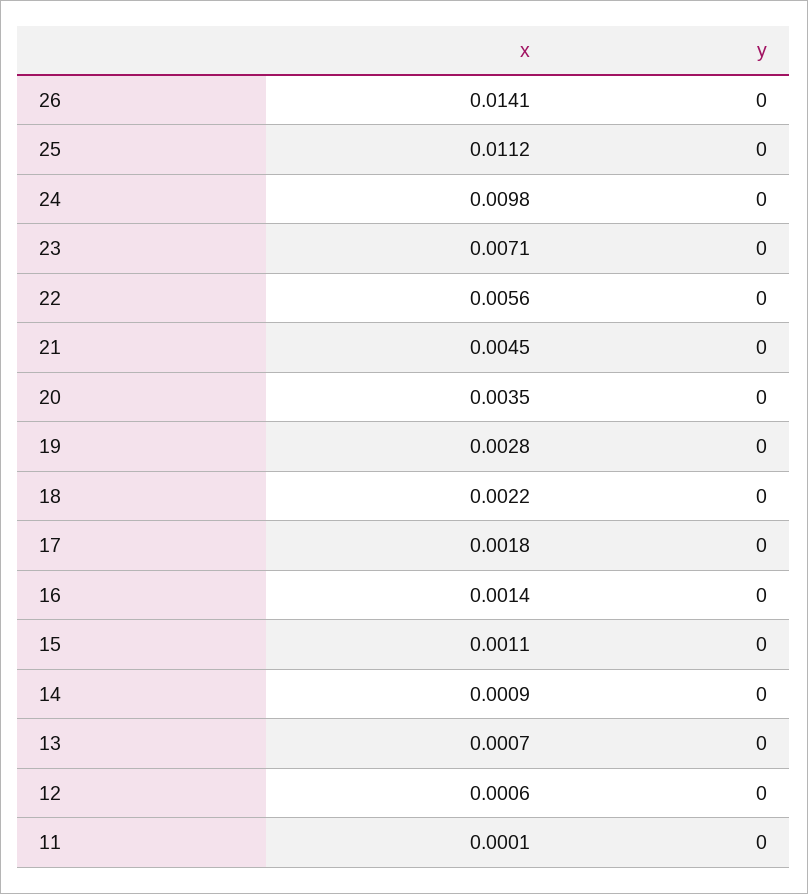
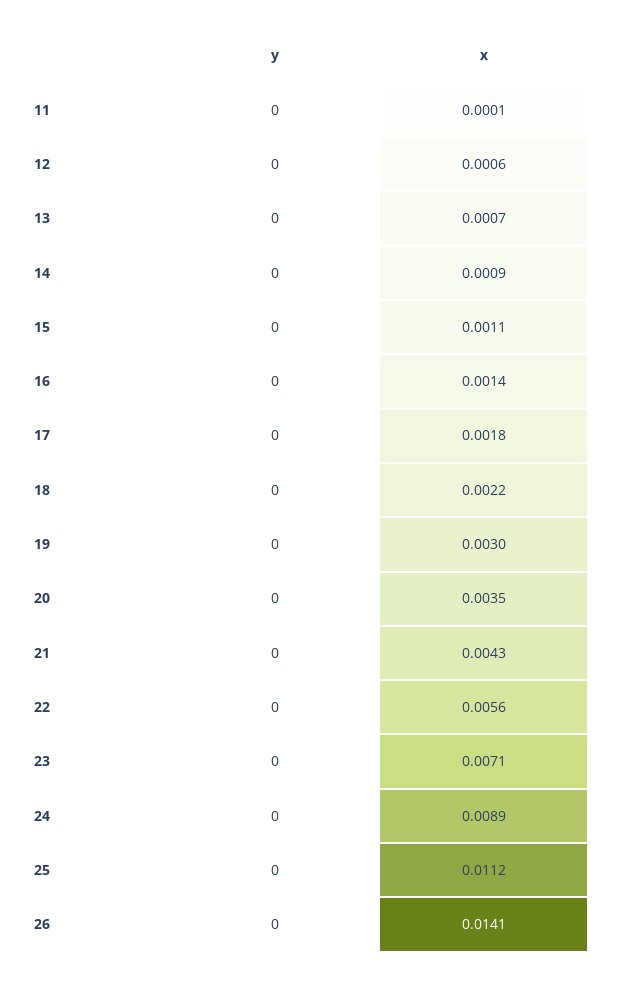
  {
    "x": {
      "26": 0.0141,
      "25": 0.0112,
-     "24": 0.0098,
+     "24": 0.0089,
      "23": 0.0071,
      "22": 0.0056,
-     "21": 0.0045,
+     "21": 0.0043,
      "20": 0.0035,
-     "19": 0.0028,
+     "19": 0.003,
      "18": 0.0022,
      "17": 0.0018,
      "16": 0.0014,
      "15": 0.0011,
      "14": 0.0009,
      "13": 0.0007,
      "12": 0.0006,
      "11": 0.0001
    },
    "y": {
      "26": 0,
      "25": 0,
      "24": 0,
      "23": 0,
      "22": 0,
      "21": 0,
      "20": 0,
      "19": 0,
      "18": 0,
      "17": 0,
      "16": 0,
      "15": 0,
      "14": 0,
      "13": 0,
      "12": 0,
      "11": 0
    }
  }

